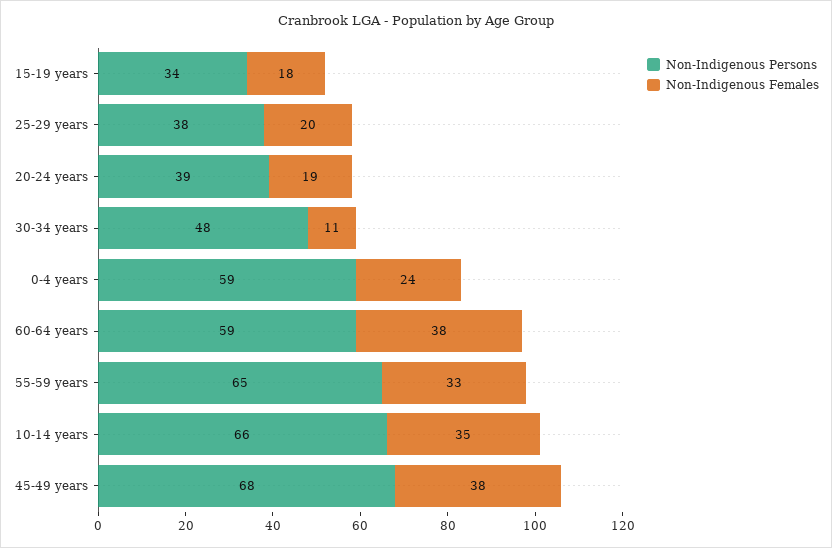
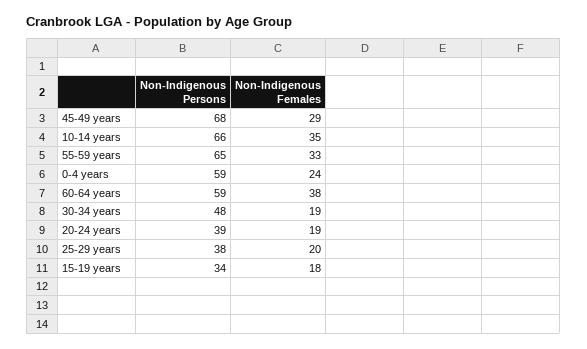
  {
    "Non-Indigenous Persons": {
      "15-19 years": 34,
      "25-29 years": 38,
      "20-24 years": 39,
      "30-34 years": 48,
      "0-4 years": 59,
      "60-64 years": 59,
      "55-59 years": 65,
      "10-14 years": 66,
      "45-49 years": 68
    },
    "Non-Indigenous Females": {
      "15-19 years": 18,
      "25-29 years": 20,
      "20-24 years": 19,
-     "30-34 years": 11,
+     "30-34 years": 19,
      "0-4 years": 24,
      "60-64 years": 38,
      "55-59 years": 33,
      "10-14 years": 35,
-     "45-49 years": 38
+     "45-49 years": 29
    }
  }

